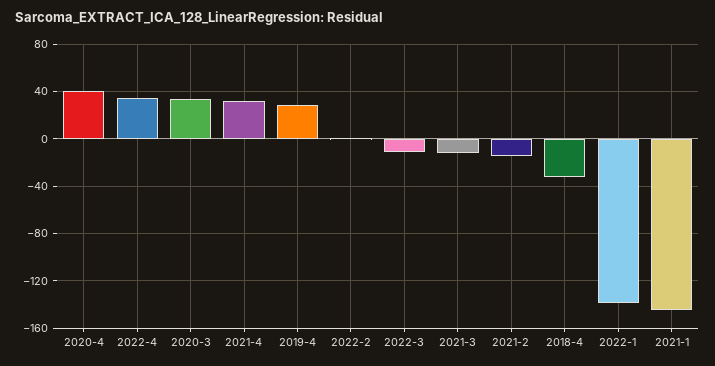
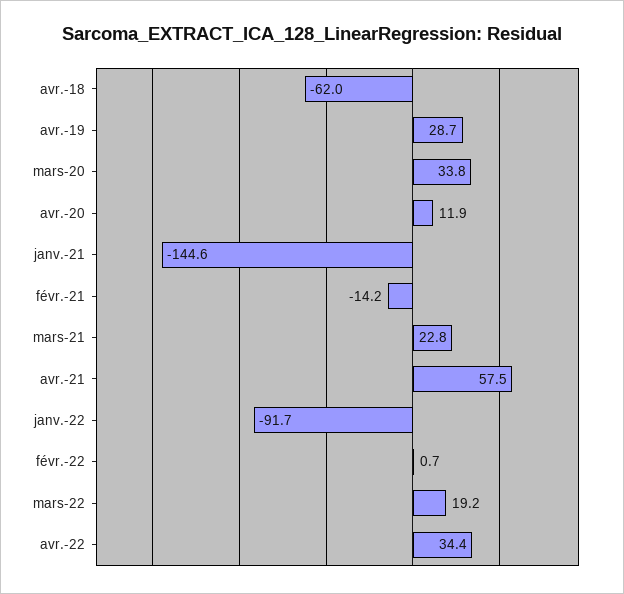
  {
-   "2020-4": 40,
+   "2020-4": 11.9,
    "2022-4": 34.4,
    "2020-3": 33.8,
-   "2021-4": 30,
+   "2021-4": 57.5,
    "2019-4": 28.7,
    "2022-2": 0.7,
-   "2022-3": -10,
+   "2022-3": 19.2,
-   "2021-3": -10,
+   "2021-3": 22.8,
    "2021-2": -14.2,
-   "2018-4": -30,
+   "2018-4": -62,
-   "2022-1": -140,
+   "2022-1": -91.7,
    "2021-1": -144.6
  }

